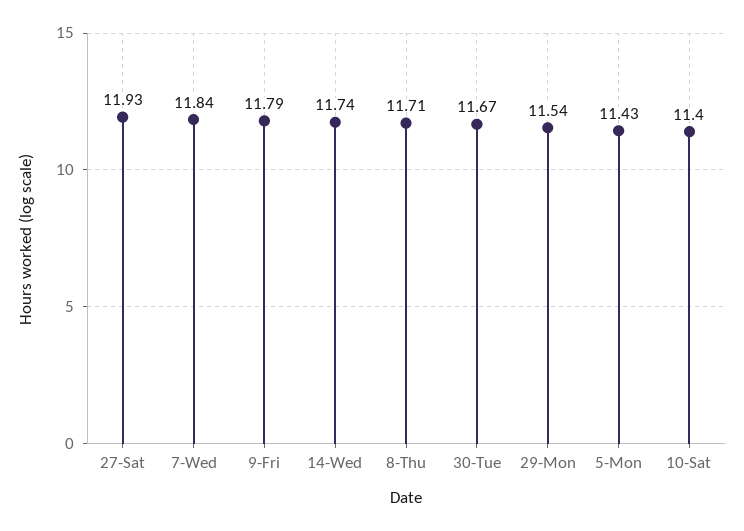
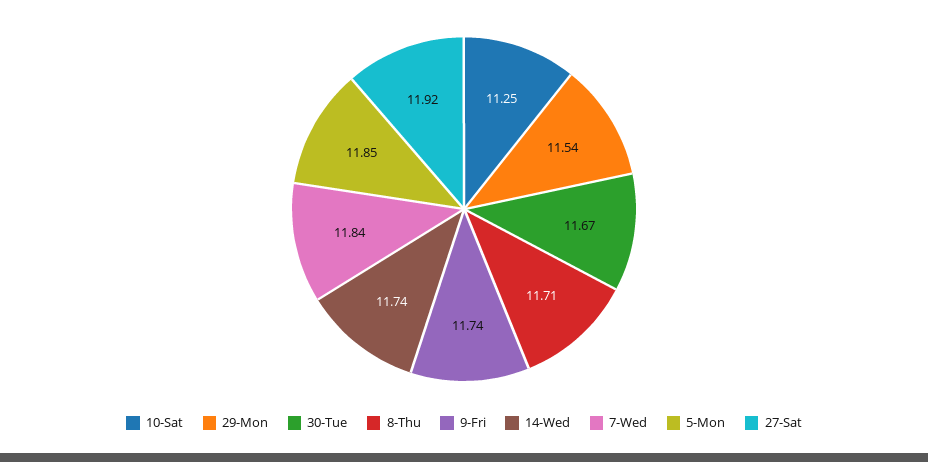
  {
-   "27-Sat": 11.93,
+   "27-Sat": 11.92,
    "7-Wed": 11.84,
-   "9-Fri": 11.79,
+   "9-Fri": 11.74,
    "14-Wed": 11.74,
    "8-Thu": 11.71,
    "30-Tue": 11.67,
    "29-Mon": 11.54,
-   "5-Mon": 11.43,
+   "5-Mon": 11.85,
-   "10-Sat": 11.4
+   "10-Sat": 11.25
  }

